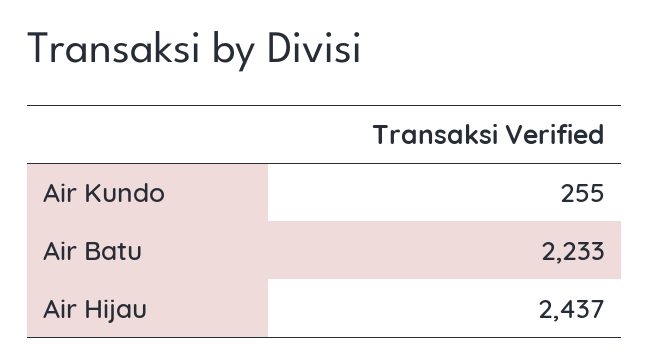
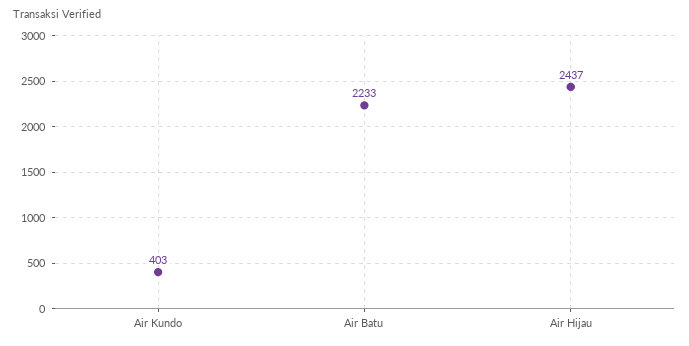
  {
-   "Air Kundo": 255,
+   "Air Kundo": 403,
    "Air Batu": 2233,
    "Air Hijau": 2437
  }

